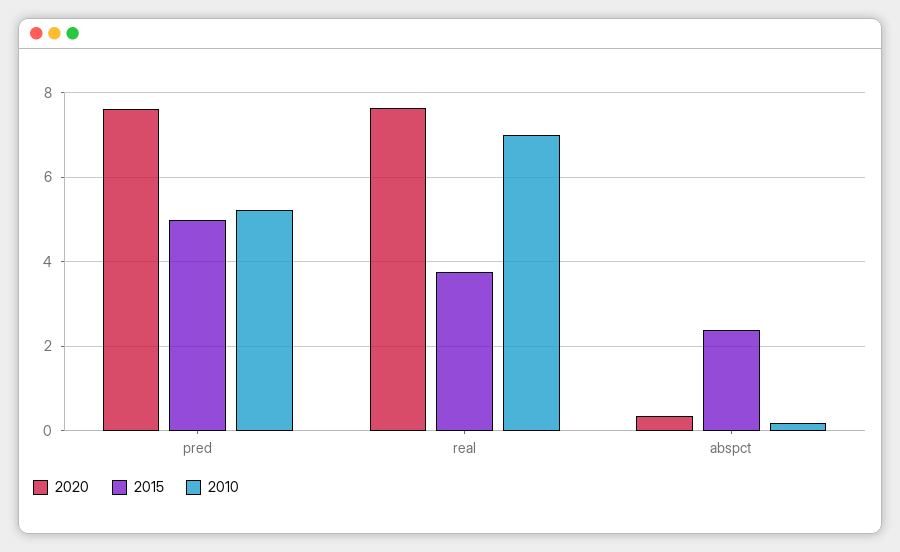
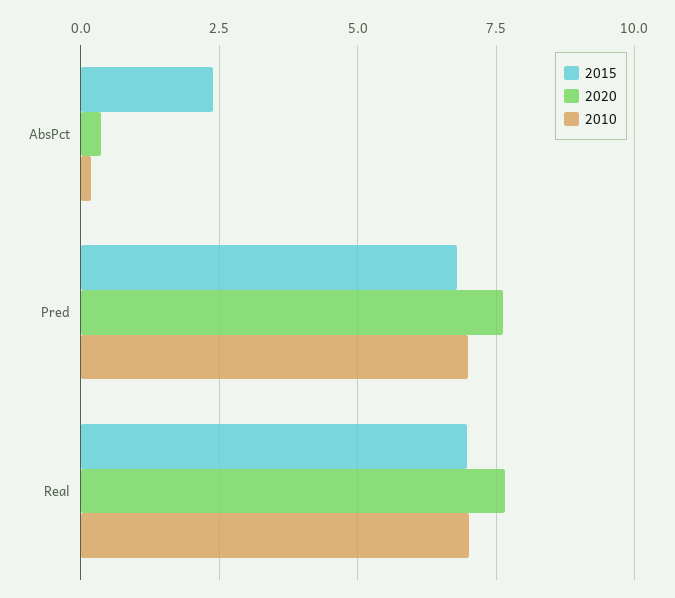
  {
    "2020": {
      "pred": 7.6,
      "real": 7.6,
      "abspct": 0.4
    },
    "2015": {
-     "pred": 5,
+     "pred": 6.75,
-     "real": 3.8,
+     "real": 7,
      "abspct": 2.4
    },
    "2010": {
-     "pred": 5.2,
+     "pred": 7,
      "real": 7,
      "abspct": 0.2
    }
  }

